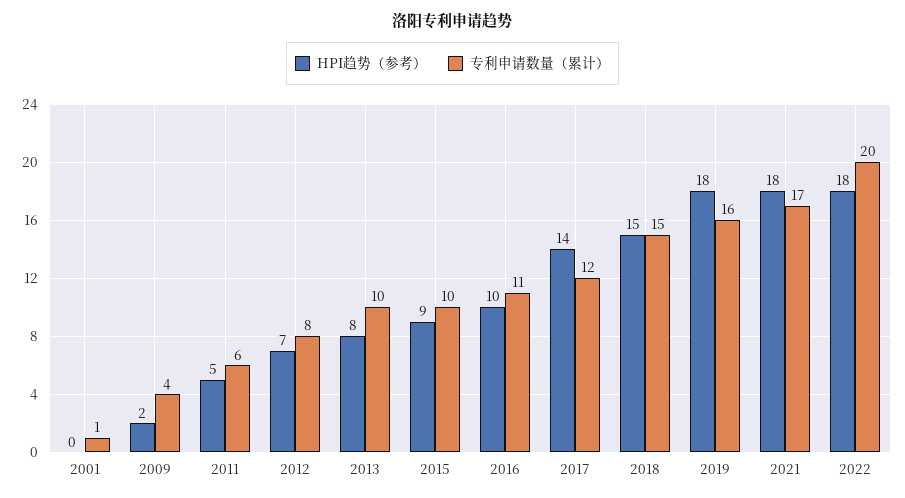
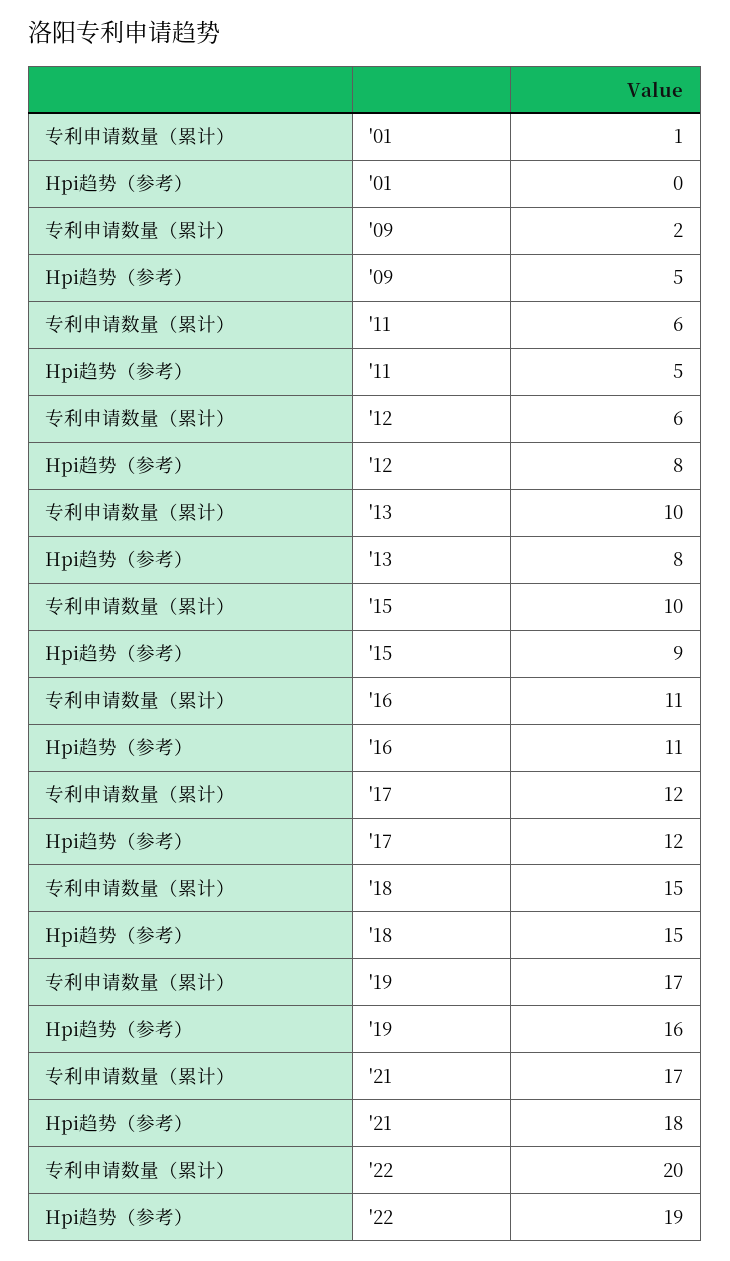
  {
    "HPI趋势（参考）": {
      "2001": 0,
-     "2009": 2,
+     "2009": 5,
      "2011": 5,
-     "2012": 7,
+     "2012": 8,
      "2013": 8,
      "2015": 9,
-     "2016": 10,
+     "2016": 11,
-     "2017": 14,
+     "2017": 12,
      "2018": 15,
-     "2019": 18,
+     "2019": 16,
      "2021": 18,
-     "2022": 18
+     "2022": 19
    },
    "专利申请数量（累计）": {
      "2001": 1,
-     "2009": 4,
+     "2009": 2,
      "2011": 6,
-     "2012": 8,
+     "2012": 6,
      "2013": 10,
      "2015": 10,
      "2016": 11,
      "2017": 12,
      "2018": 15,
-     "2019": 16,
+     "2019": 17,
      "2021": 17,
      "2022": 20
    }
  }

